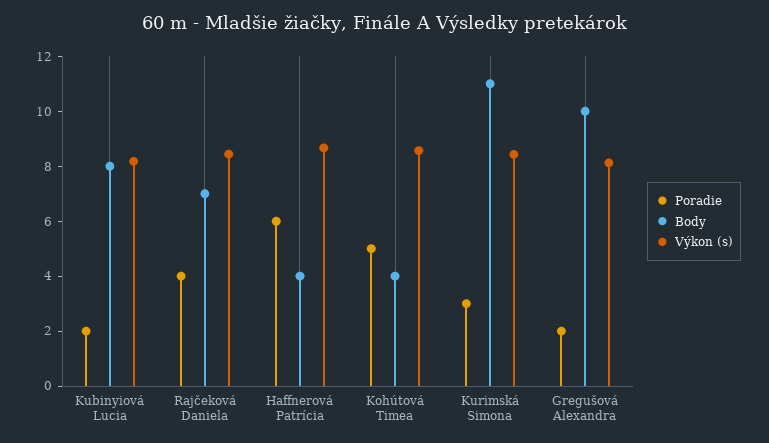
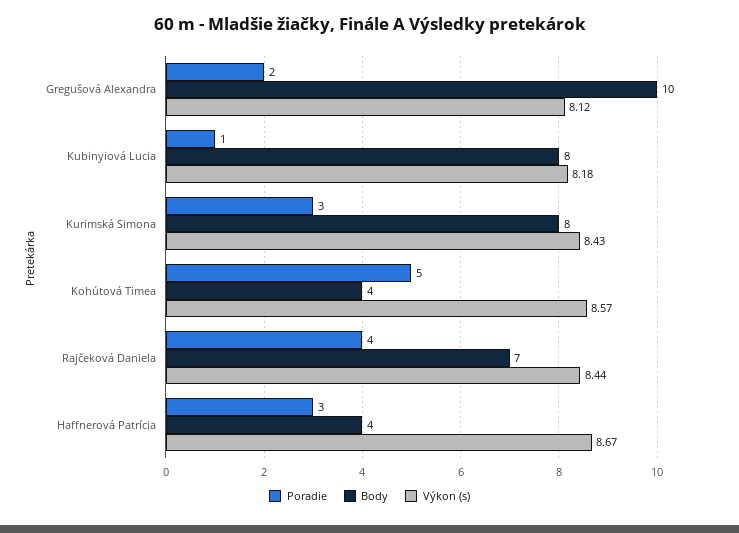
  {
    "Poradie": {
-     "Kubinyiová Lucia": 2,
+     "Kubinyiová Lucia": 1,
      "Rajčeková Daniela": 4,
-     "Haffnerová Patrícia": 6,
+     "Haffnerová Patrícia": 3,
      "Kohútová Timea": 5,
      "Kurimská Simona": 3,
      "Gregušová Alexandra": 2
    },
    "Body": {
      "Kubinyiová Lucia": 8,
      "Rajčeková Daniela": 7,
      "Haffnerová Patrícia": 4,
      "Kohútová Timea": 4,
-     "Kurimská Simona": 11,
+     "Kurimská Simona": 8,
      "Gregušová Alexandra": 10
    },
    "Výkon (s)": {
      "Kubinyiová Lucia": 8.18,
      "Rajčeková Daniela": 8.44,
      "Haffnerová Patrícia": 8.67,
      "Kohútová Timea": 8.57,
      "Kurimská Simona": 8.43,
      "Gregušová Alexandra": 8.12
    }
  }

